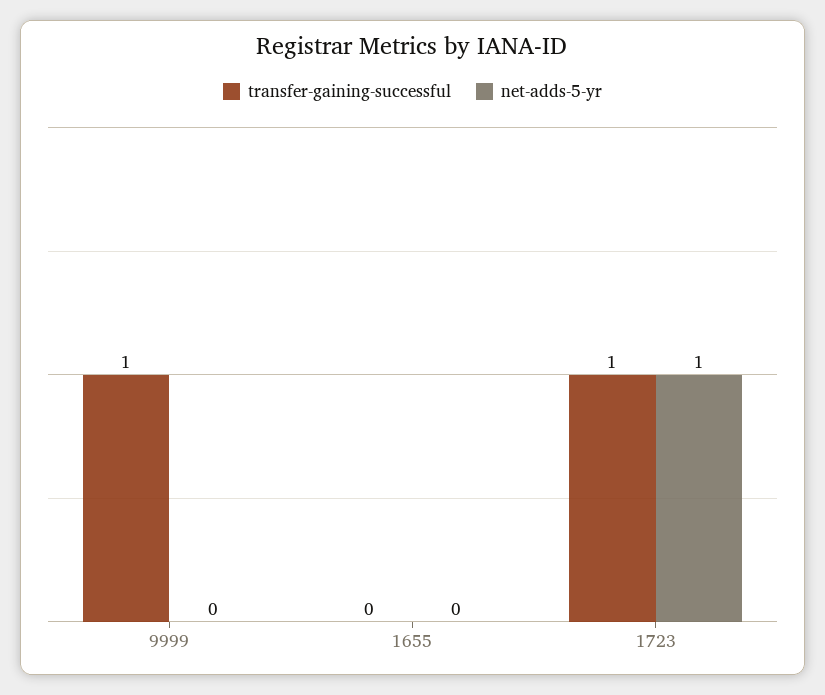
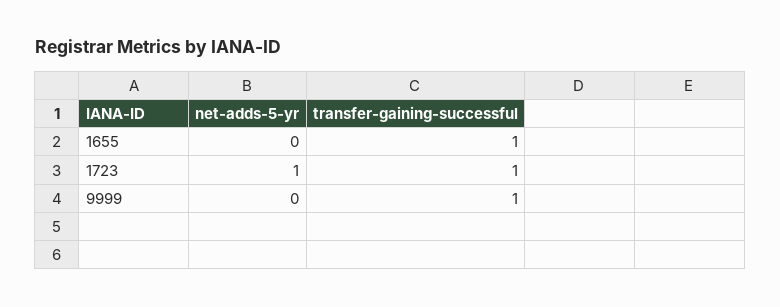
  {
    "transfer-gaining-successful": {
      "9999": 1,
-     "1655": 0,
+     "1655": 1,
      "1723": 1
    },
    "net-adds-5-yr": {
      "9999": 0,
      "1655": 0,
      "1723": 1
    }
  }

